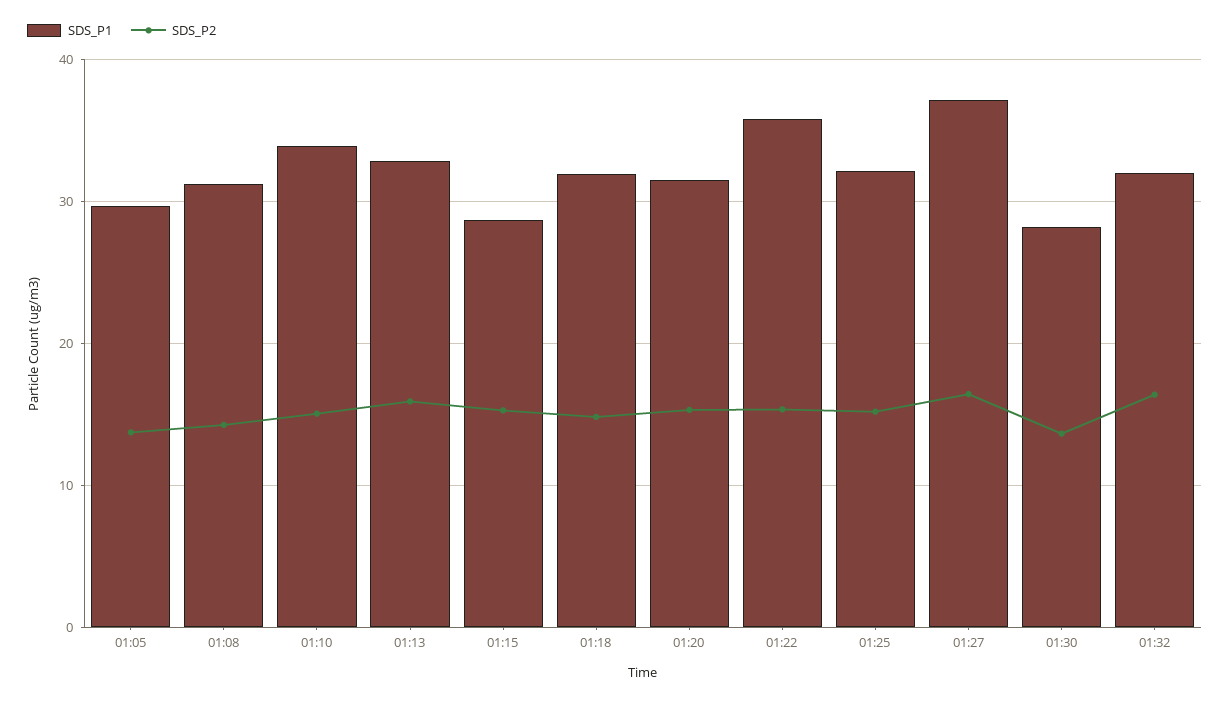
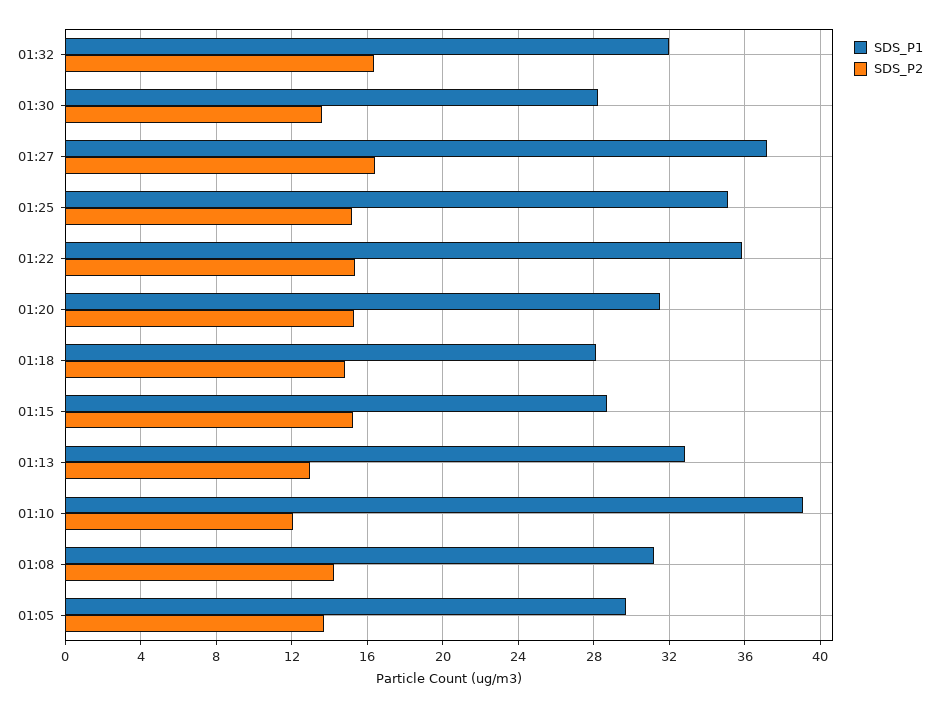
  {
    "SDS_P1": {
      "01:05": 29.5,
      "01:08": 31,
-     "01:10": 34,
+     "01:10": 39,
      "01:13": 33,
      "01:15": 28.5,
-     "01:18": 32,
+     "01:18": 28,
      "01:20": 31.5,
      "01:22": 36,
-     "01:25": 32,
+     "01:25": 35,
      "01:27": 37,
      "01:30": 28,
      "01:32": 32
    },
    "SDS_P2": {
      "01:05": 13.5,
      "01:08": 14.5,
-     "01:10": 15,
+     "01:10": 12,
-     "01:13": 16,
+     "01:13": 13,
      "01:15": 15.5,
      "01:18": 15,
      "01:20": 15.5,
      "01:22": 15.5,
      "01:25": 15,
      "01:27": 16.5,
      "01:30": 13.5,
      "01:32": 16.5
    }
  }

